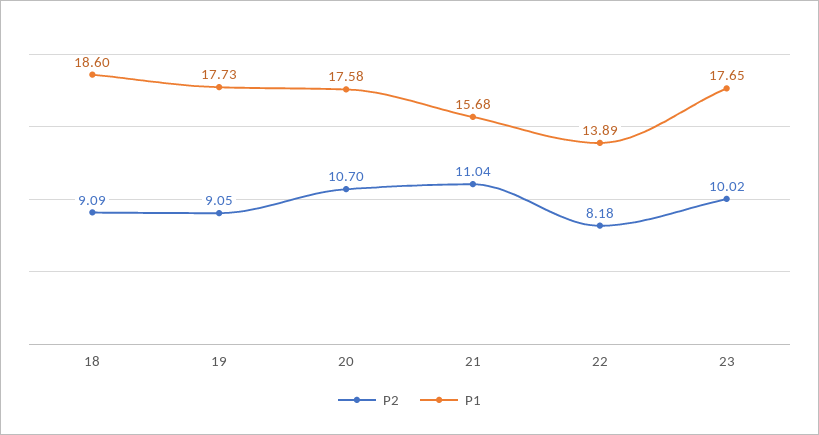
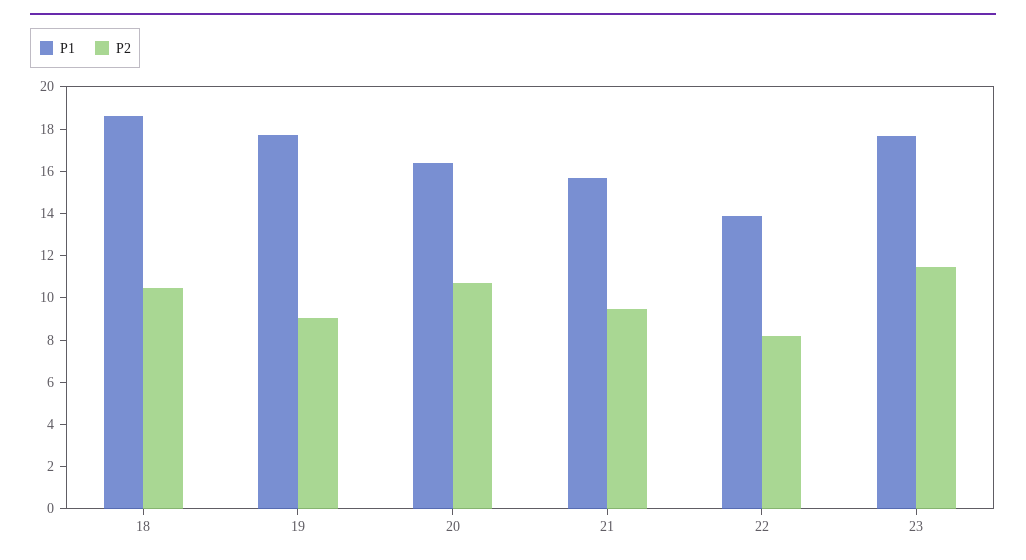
  {
    "P2": {
-     "18": 9.09,
+     "18": 10.5,
      "19": 9.05,
      "20": 10.7,
-     "21": 11.04,
+     "21": 9.5,
      "22": 8.18,
-     "23": 10.02
+     "23": 11.5
    },
    "P1": {
      "18": 18.6,
      "19": 17.73,
-     "20": 17.58,
+     "20": 16.5,
      "21": 15.68,
      "22": 13.89,
      "23": 17.65
    }
  }

